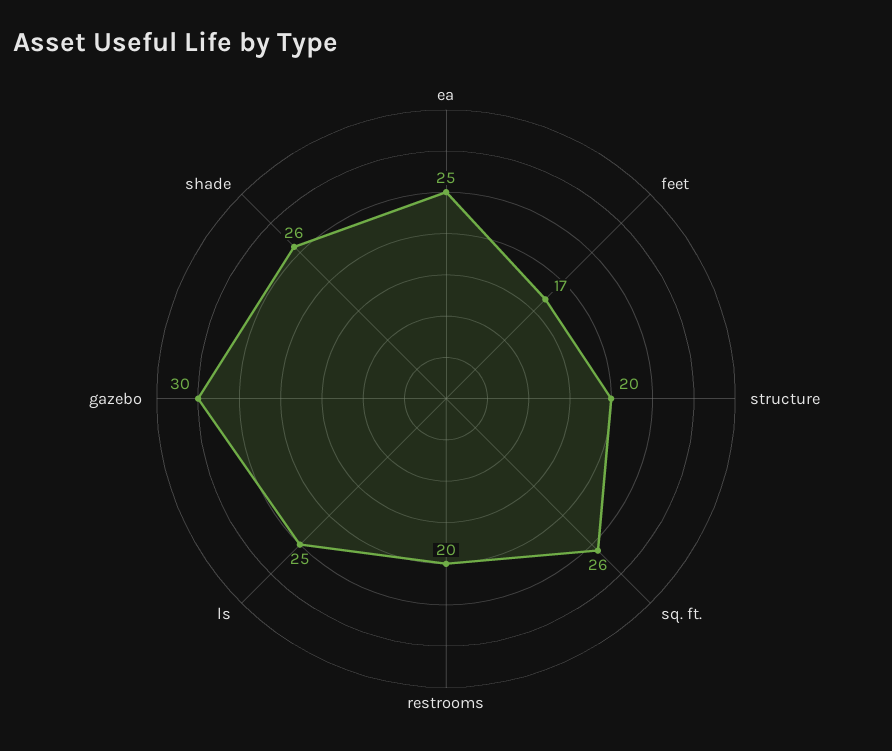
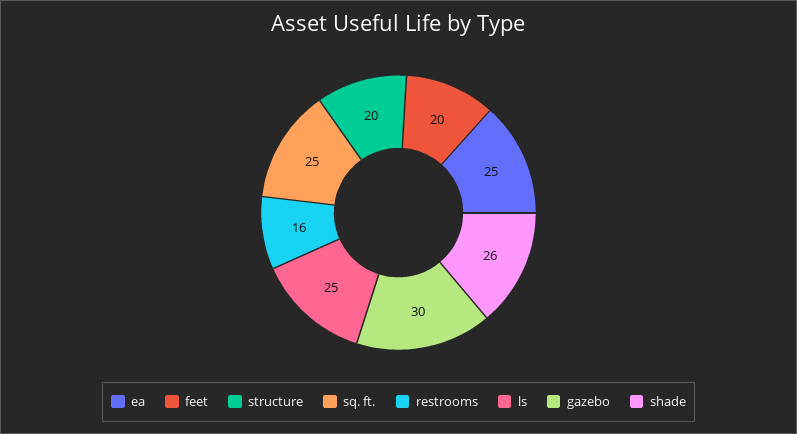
  {
    "ea": 25,
-   "feet": 17,
+   "feet": 20,
    "structure": 20,
-   "sq. ft.": 26,
+   "sq. ft.": 25,
-   "restrooms": 20,
+   "restrooms": 16,
    "ls": 25,
    "gazebo": 30,
    "shade": 26
  }

